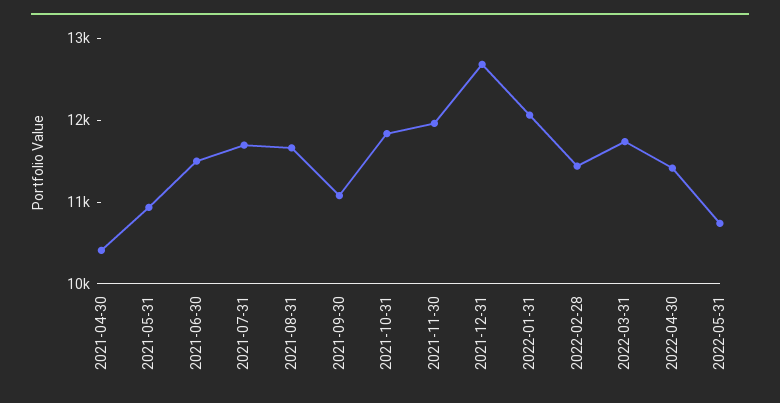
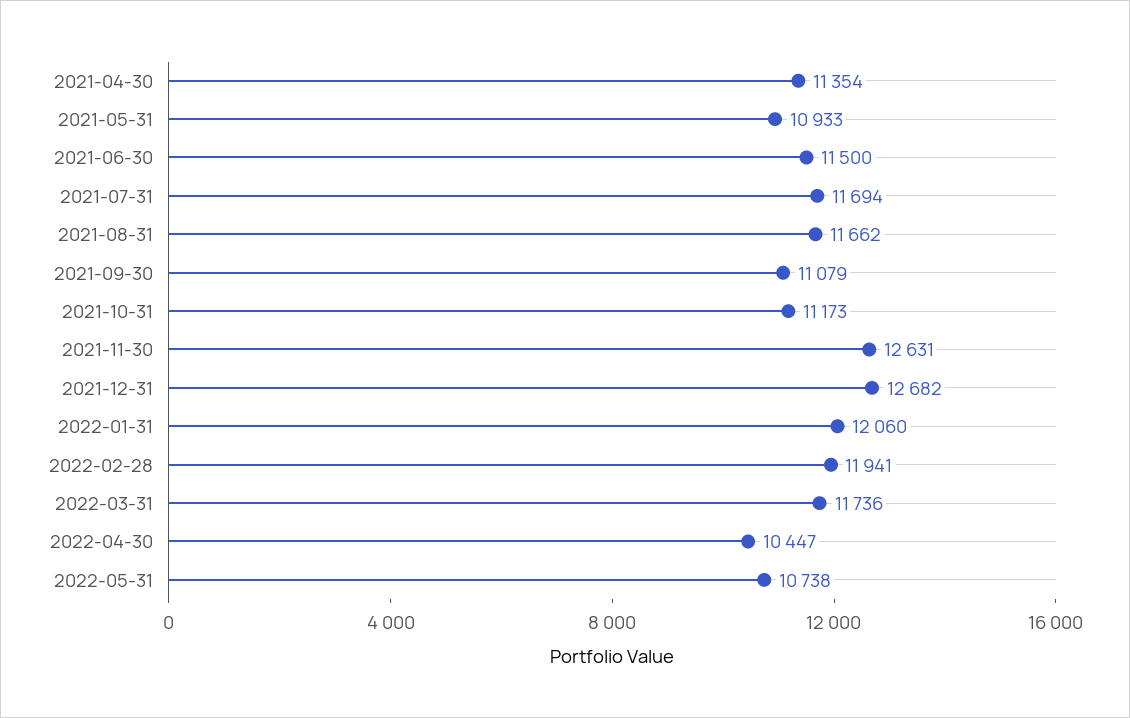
  {
-   "2021-04-30": 10400,
+   "2021-04-30": 11354,
    "2021-05-31": 10933,
    "2021-06-30": 11500,
    "2021-07-31": 11694,
    "2021-08-31": 11662,
    "2021-09-30": 11079,
-   "2021-10-31": 11800,
+   "2021-10-31": 11173,
-   "2021-11-30": 12000,
+   "2021-11-30": 12631,
    "2021-12-31": 12682,
    "2022-01-31": 12060,
-   "2022-02-28": 11400,
+   "2022-02-28": 11941,
    "2022-03-31": 11736,
-   "2022-04-30": 11400,
+   "2022-04-30": 10447,
    "2022-05-31": 10738
  }

